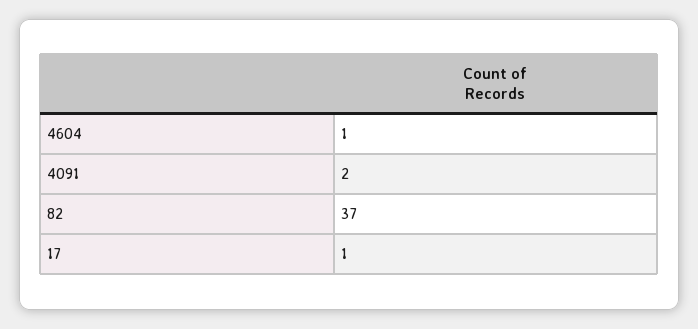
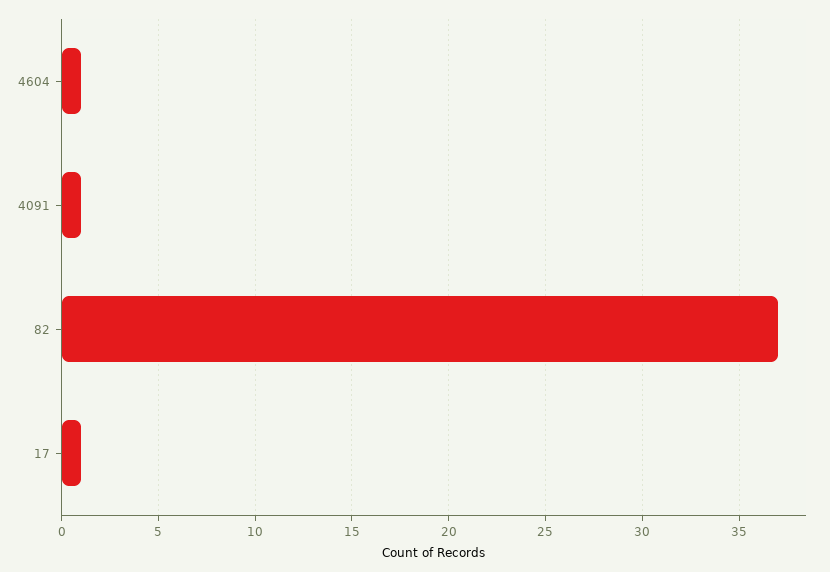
  {
    "4604": 1,
-   "4091": 2,
+   "4091": 1,
    "82": 37,
    "17": 1
  }

